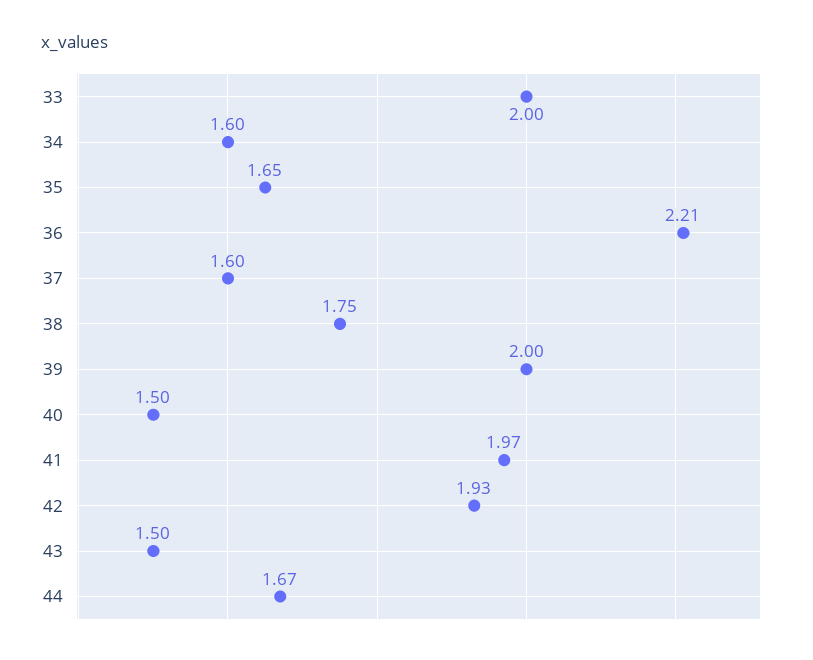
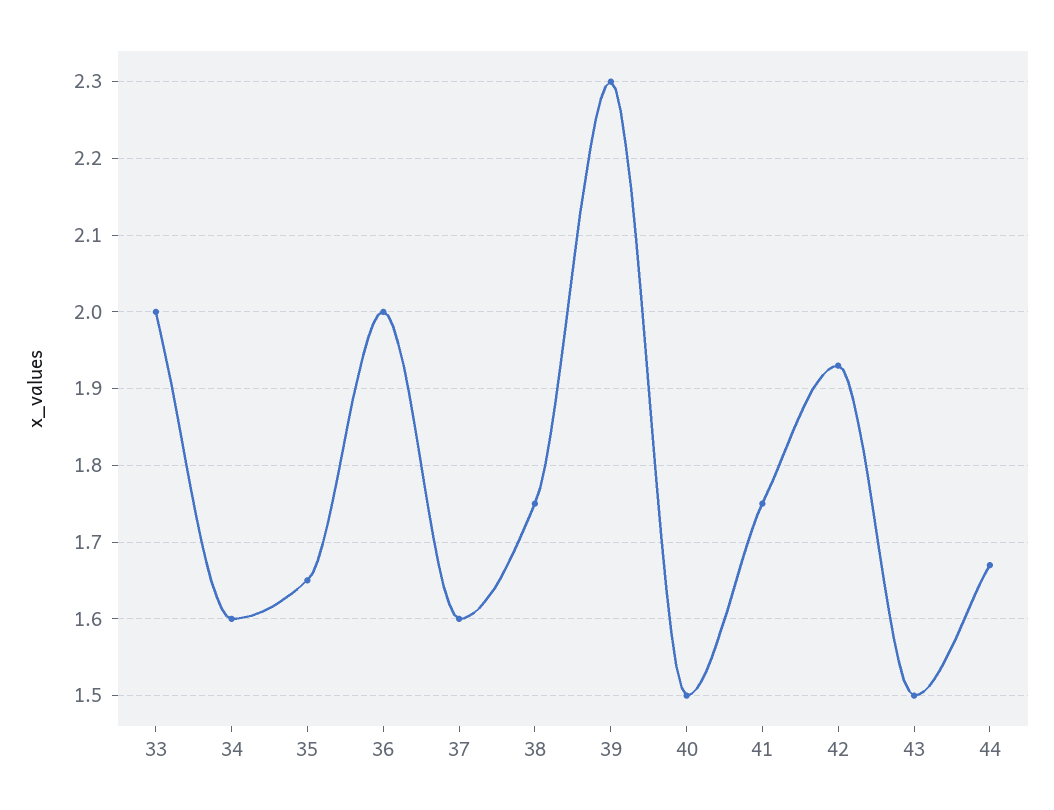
  {
    "33": 2,
    "34": 1.6,
    "35": 1.65,
-   "36": 2.21,
+   "36": 2,
    "37": 1.6,
    "38": 1.75,
-   "39": 2,
+   "39": 2.3,
    "40": 1.5,
-   "41": 1.97,
+   "41": 1.75,
    "42": 1.93,
    "43": 1.5,
    "44": 1.67
  }

